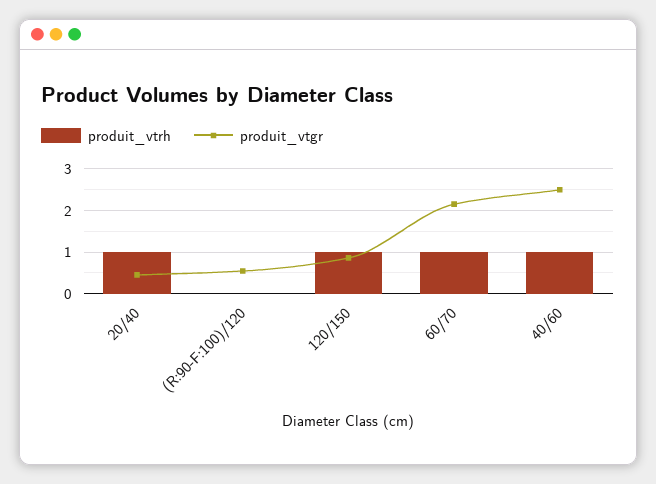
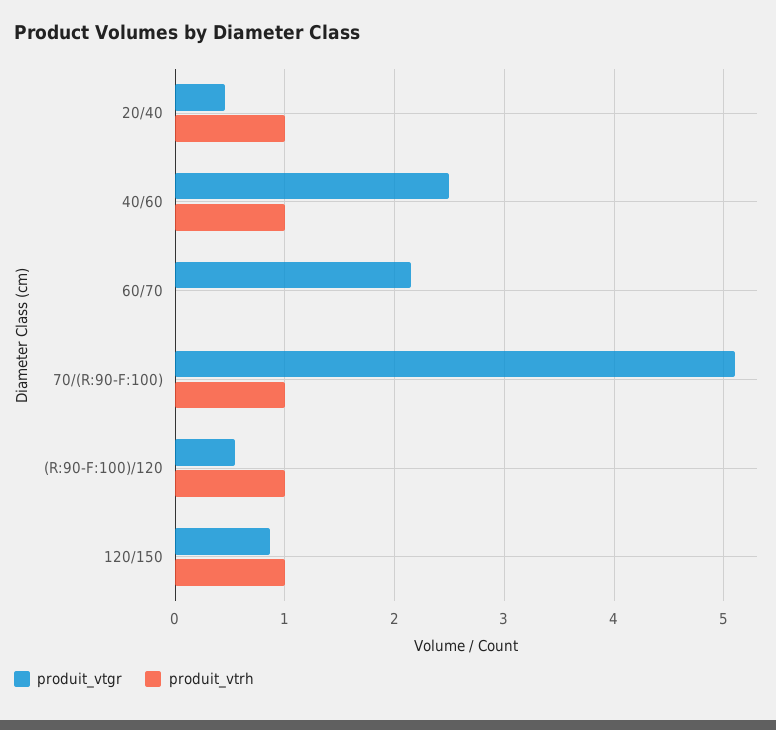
  {
    "produit_vtrh": {
      "20/40": 1,
-     "(R:90-F:100)/120": 0,
+     "(R:90-F:100)/120": 1,
      "120/150": 1,
-     "60/70": 1,
+     "60/70": 0,
-     "40/60": 1
+     "40/60": 1,
+     "70/(R:90-F:100)": 1
    },
    "produit_vtgr": {
      "20/40": 0.5,
      "(R:90-F:100)/120": 0.5,
      "120/150": 0.9,
      "60/70": 2.1,
-     "40/60": 2.5
+     "40/60": 2.5,
+     "70/(R:90-F:100)": 5.1
    }
  }

